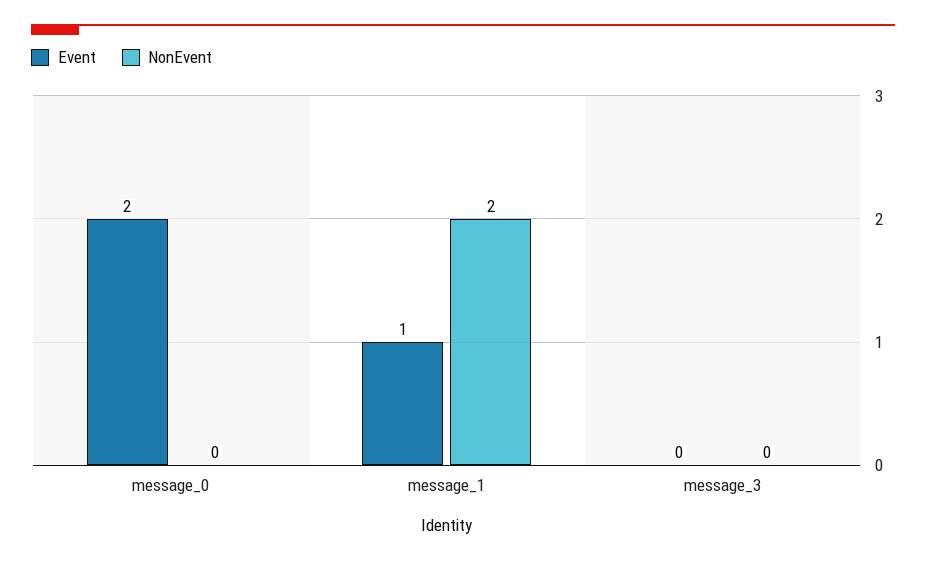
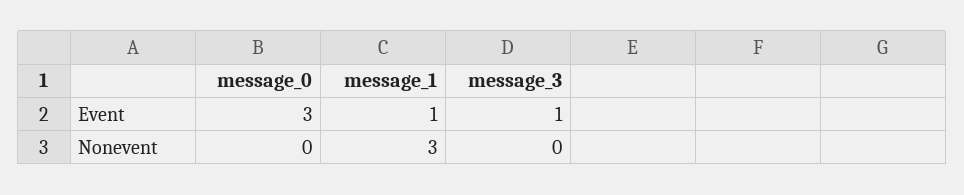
  {
    "Event": {
-     "message_0": 2,
+     "message_0": 3,
      "message_1": 1,
-     "message_3": 0
+     "message_3": 1
    },
    "NonEvent": {
      "message_0": 0,
-     "message_1": 2,
+     "message_1": 3,
      "message_3": 0
    }
  }

